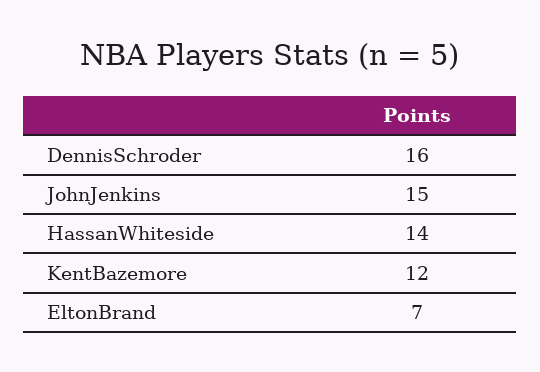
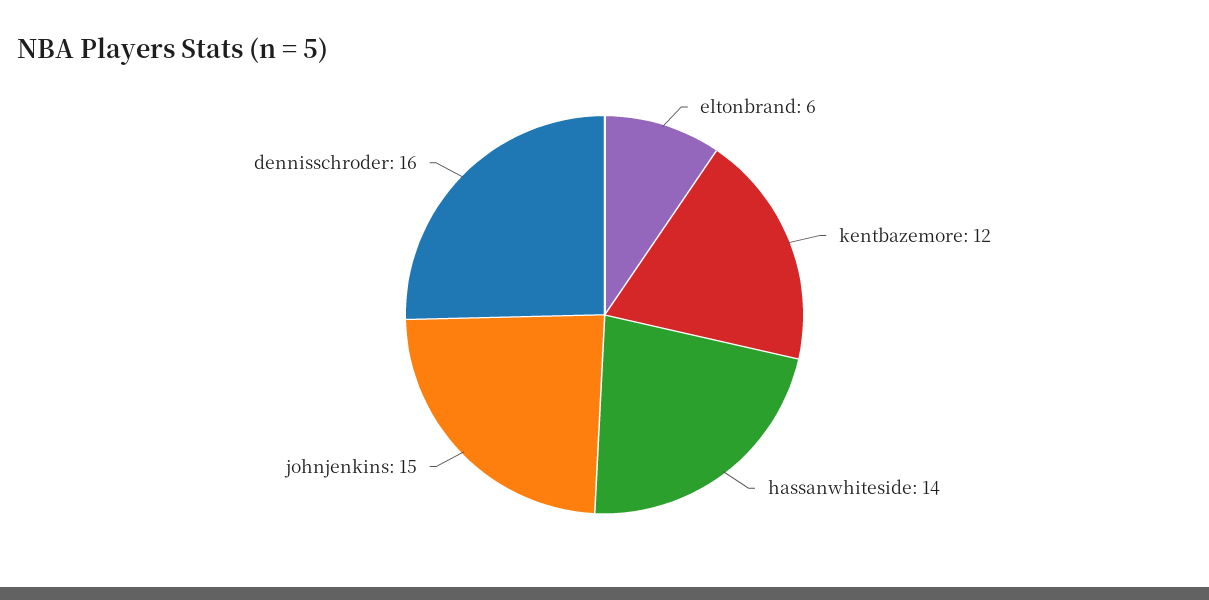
  {
    "DennisSchroder": 16,
    "JohnJenkins": 15,
    "HassanWhiteside": 14,
    "KentBazemore": 12,
-   "EltonBrand": 7
+   "EltonBrand": 6
  }

